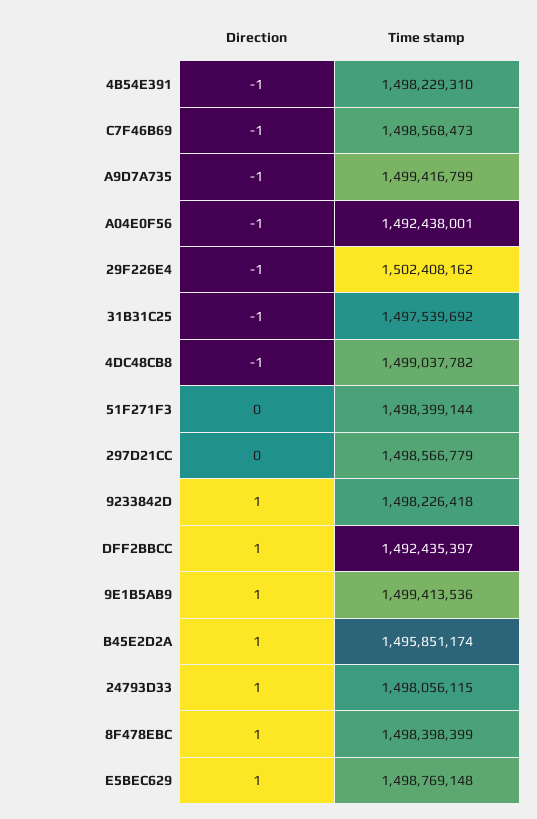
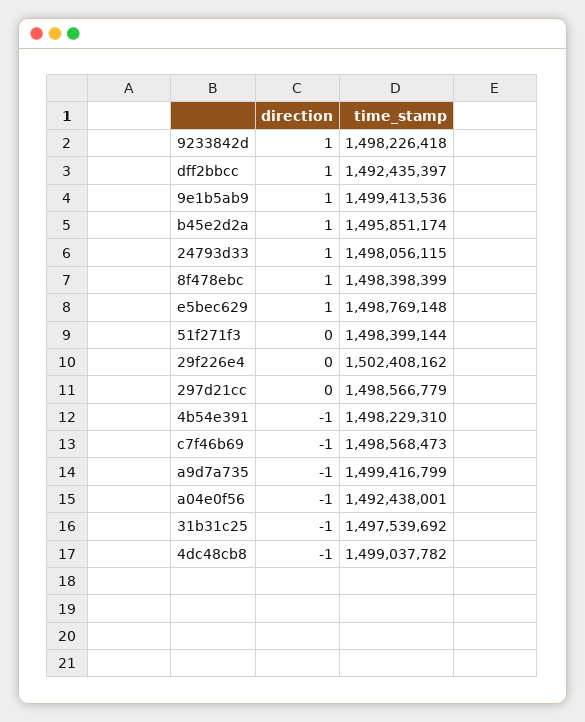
  {
    "Direction": {
      "4B54E391": -1,
      "C7F46B69": -1,
      "A9D7A735": -1,
      "A04E0F56": -1,
-     "29F226E4": -1,
+     "29F226E4": 0,
      "31B31C25": -1,
      "4DC48CB8": -1,
      "51F271F3": 0,
      "297D21CC": 0,
      "9233842D": 1,
      "DFF2BBCC": 1,
      "9E1B5AB9": 1,
      "B45E2D2A": 1,
      "24793D33": 1,
      "8F478EBC": 1,
      "E5BEC629": 1
    },
    "Time stamp": {
      "4B54E391": 1498229310,
      "C7F46B69": 1498568473,
      "A9D7A735": 1499416799,
      "A04E0F56": 1492438001,
      "29F226E4": 1502408162,
      "31B31C25": 1497539692,
      "4DC48CB8": 1499037782,
      "51F271F3": 1498399144,
      "297D21CC": 1498566779,
      "9233842D": 1498226418,
      "DFF2BBCC": 1492435397,
      "9E1B5AB9": 1499413536,
      "B45E2D2A": 1495851174,
      "24793D33": 1498056115,
      "8F478EBC": 1498398399,
      "E5BEC629": 1498769148
    }
  }

